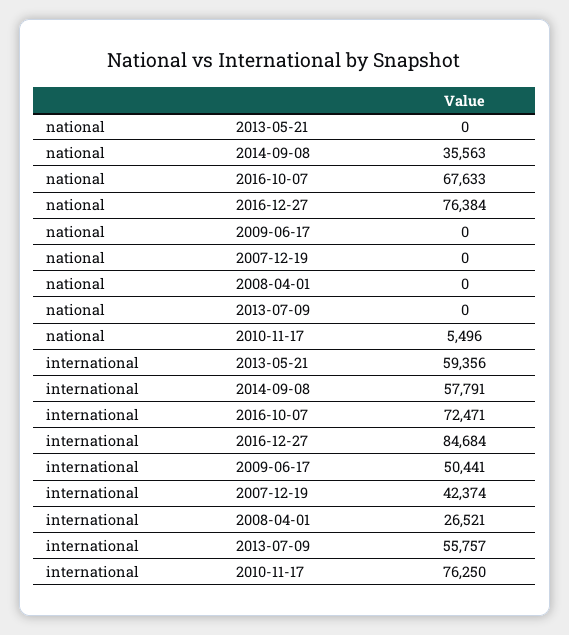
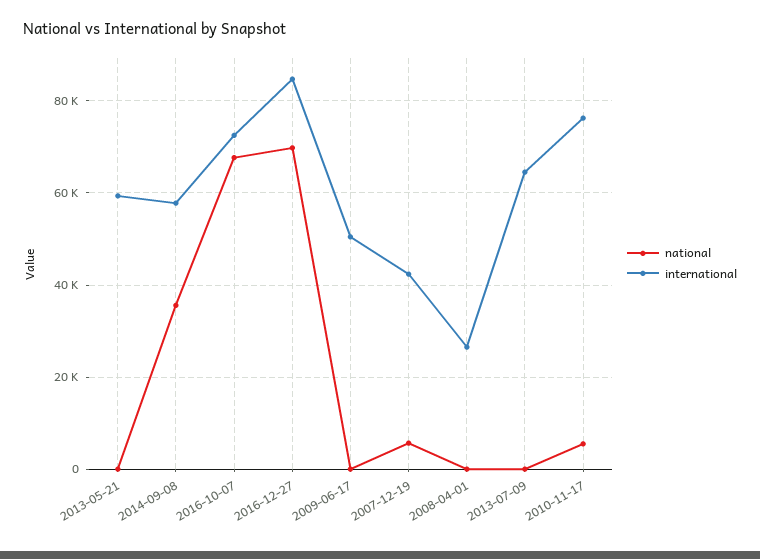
  {
    "national": {
      "2013-05-21": 0,
      "2014-09-08": 35563,
      "2016-10-07": 67633,
-     "2016-12-27": 76384,
+     "2016-12-27": 70000,
      "2009-06-17": 0,
-     "2007-12-19": 0,
+     "2007-12-19": 6000,
      "2008-04-01": 0,
      "2013-07-09": 0,
      "2010-11-17": 5496
    },
    "international": {
      "2013-05-21": 59356,
      "2014-09-08": 57791,
      "2016-10-07": 72471,
      "2016-12-27": 84684,
      "2009-06-17": 50441,
      "2007-12-19": 42374,
      "2008-04-01": 26521,
-     "2013-07-09": 55757,
+     "2013-07-09": 64000,
      "2010-11-17": 76250
    }
  }

